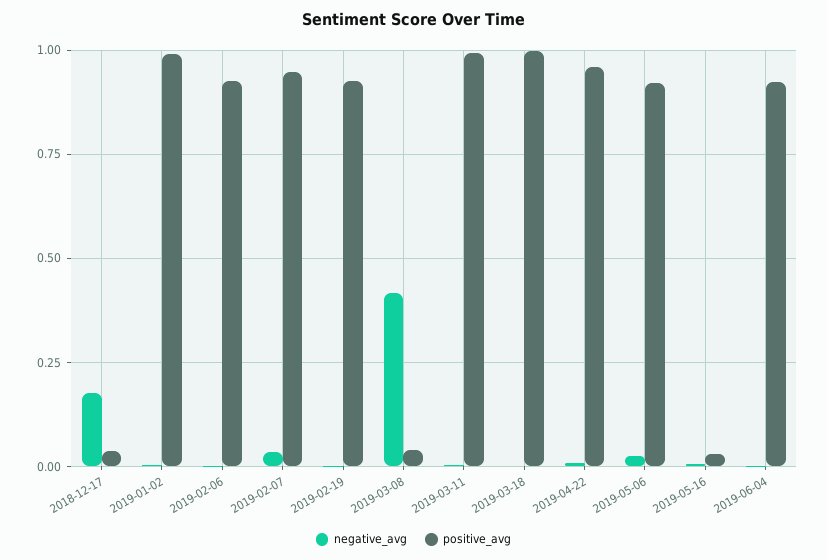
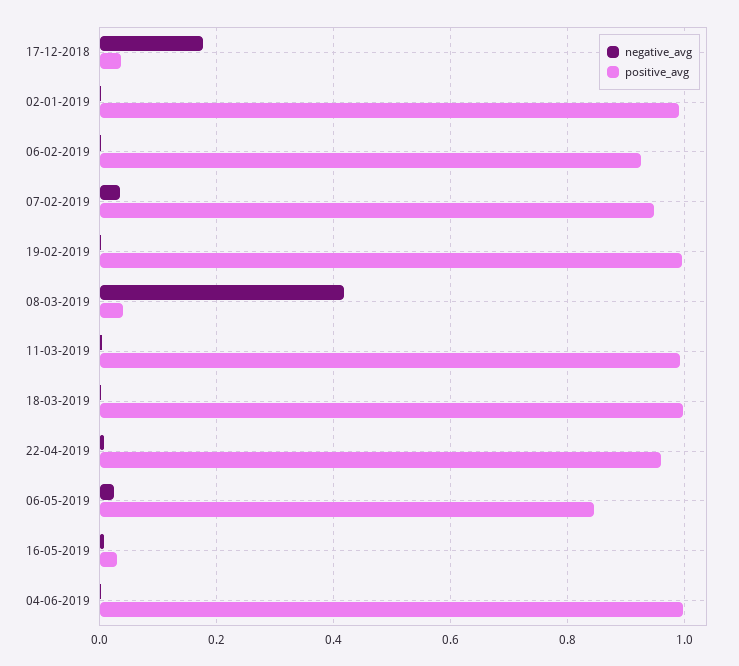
  {
    "negative_avg": {
      "2018-12-17": 0.18,
      "2019-01-02": 0,
      "2019-02-06": 0,
      "2019-02-07": 0.04,
      "2019-02-19": 0,
      "2019-03-08": 0.42,
      "2019-03-11": 0,
      "2019-03-18": 0,
      "2019-04-22": 0,
      "2019-05-06": 0.02,
      "2019-05-16": 0,
      "2019-06-04": 0
    },
    "positive_avg": {
      "2018-12-17": 0.04,
      "2019-01-02": 1,
      "2019-02-06": 0.92,
      "2019-02-07": 0.94,
-     "2019-02-19": 0.925,
+     "2019-02-19": 1,
      "2019-03-08": 0.04,
      "2019-03-11": 1,
      "2019-03-18": 1,
      "2019-04-22": 0.96,
-     "2019-05-06": 0.925,
+     "2019-05-06": 0.84,
      "2019-05-16": 0.02,
-     "2019-06-04": 0.925
+     "2019-06-04": 1
    }
  }

